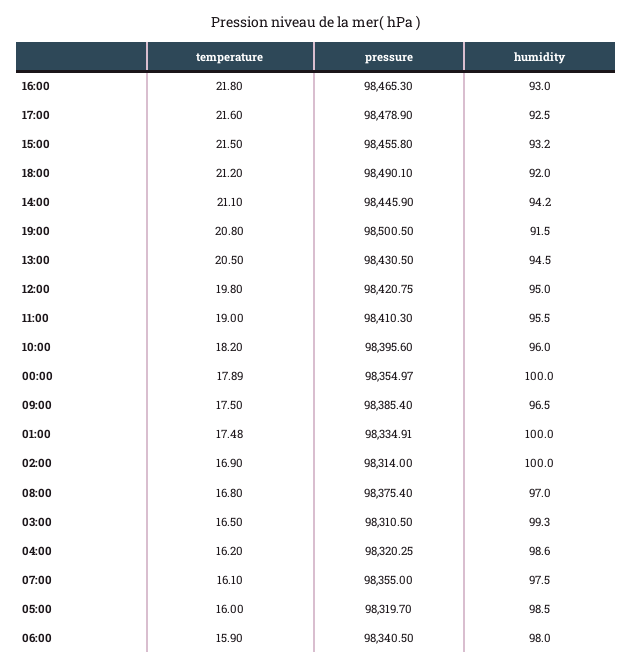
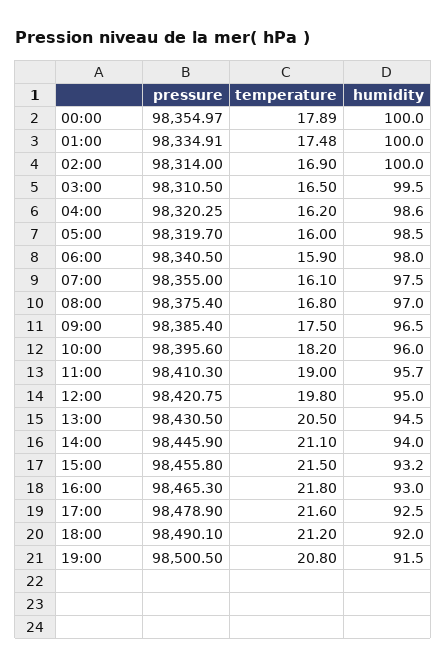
  {
    "temperature": {
      "16:00": 21.8,
      "17:00": 21.6,
      "15:00": 21.5,
      "18:00": 21.2,
      "14:00": 21.1,
      "19:00": 20.8,
      "13:00": 20.5,
      "12:00": 19.8,
      "11:00": 19,
      "10:00": 18.2,
      "00:00": 17.89,
      "09:00": 17.5,
      "01:00": 17.48,
      "02:00": 16.9,
      "08:00": 16.8,
      "03:00": 16.5,
      "04:00": 16.2,
      "07:00": 16.1,
      "05:00": 16,
      "06:00": 15.9
    },
    "pressure": {
      "16:00": 98465.3,
      "17:00": 98478.9,
      "15:00": 98455.8,
      "18:00": 98490.1,
      "14:00": 98445.9,
      "19:00": 98500.5,
      "13:00": 98430.5,
      "12:00": 98420.75,
      "11:00": 98410.3,
      "10:00": 98395.6,
      "00:00": 98354.97,
      "09:00": 98385.4,
      "01:00": 98334.91,
      "02:00": 98314,
      "08:00": 98375.4,
      "03:00": 98310.5,
      "04:00": 98320.25,
      "07:00": 98355,
      "05:00": 98319.7,
      "06:00": 98340.5
    },
    "humidity": {
      "16:00": 93,
      "17:00": 92.5,
      "15:00": 93.2,
      "18:00": 92,
-     "14:00": 94.2,
+     "14:00": 94,
      "19:00": 91.5,
      "13:00": 94.5,
      "12:00": 95,
-     "11:00": 95.5,
+     "11:00": 95.7,
      "10:00": 96,
      "00:00": 100,
      "09:00": 96.5,
      "01:00": 100,
      "02:00": 100,
      "08:00": 97,
-     "03:00": 99.3,
+     "03:00": 99.5,
      "04:00": 98.6,
      "07:00": 97.5,
      "05:00": 98.5,
      "06:00": 98
    }
  }

